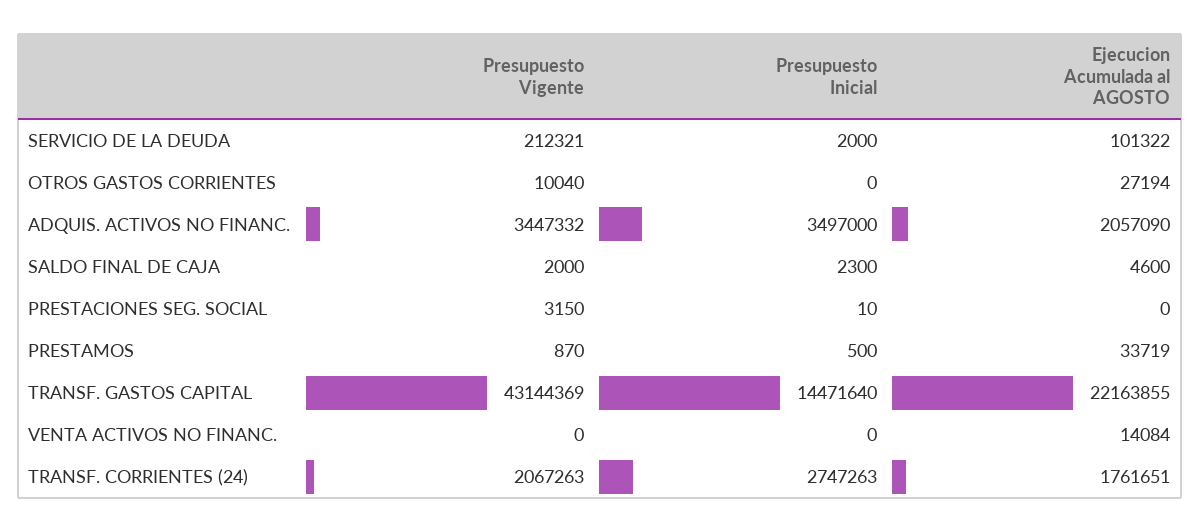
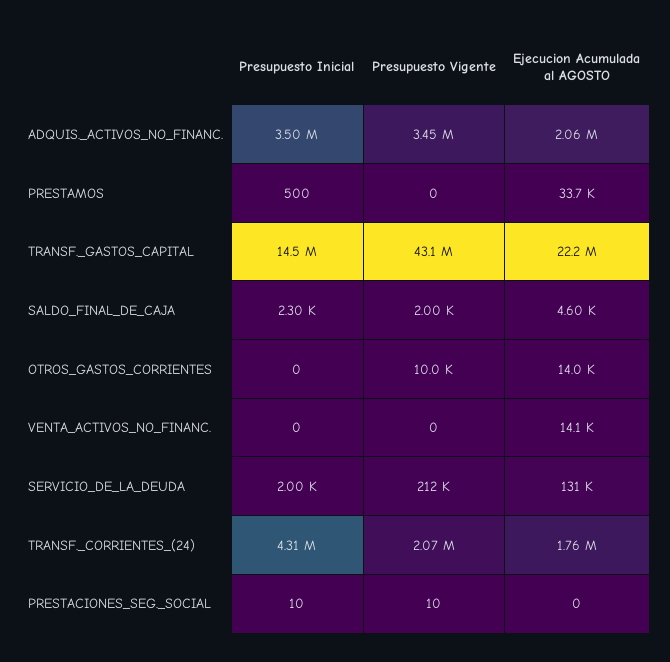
  {
    "Presupuesto Vigente": {
      "SERVICIO DE LA DEUDA": 212321,
      "OTROS GASTOS CORRIENTES": 10040,
      "ADQUIS. ACTIVOS NO FINANC.": 3447332,
      "SALDO FINAL DE CAJA": 2000,
-     "PRESTACIONES SEG. SOCIAL": 3150,
+     "PRESTACIONES SEG. SOCIAL": 10,
-     "PRESTAMOS": 870,
+     "PRESTAMOS": 0,
      "TRANSF. GASTOS CAPITAL": 43144369,
      "VENTA ACTIVOS NO FINANC.": 0,
      "TRANSF. CORRIENTES (24)": 2067263
    },
    "Presupuesto Inicial": {
      "SERVICIO DE LA DEUDA": 2000,
      "OTROS GASTOS CORRIENTES": 0,
      "ADQUIS. ACTIVOS NO FINANC.": 3497000,
      "SALDO FINAL DE CAJA": 2300,
      "PRESTACIONES SEG. SOCIAL": 10,
      "PRESTAMOS": 500,
      "TRANSF. GASTOS CAPITAL": 14471640,
      "VENTA ACTIVOS NO FINANC.": 0,
-     "TRANSF. CORRIENTES (24)": 2747263
+     "TRANSF. CORRIENTES (24)": 4310000
    },
    "Ejecucion Acumulada al AGOSTO": {
-     "SERVICIO DE LA DEUDA": 101322,
+     "SERVICIO DE LA DEUDA": 131000,
-     "OTROS GASTOS CORRIENTES": 27194,
+     "OTROS GASTOS CORRIENTES": 14000,
      "ADQUIS. ACTIVOS NO FINANC.": 2057090,
      "SALDO FINAL DE CAJA": 4600,
      "PRESTACIONES SEG. SOCIAL": 0,
      "PRESTAMOS": 33719,
      "TRANSF. GASTOS CAPITAL": 22163855,
      "VENTA ACTIVOS NO FINANC.": 14084,
      "TRANSF. CORRIENTES (24)": 1761651
    }
  }

